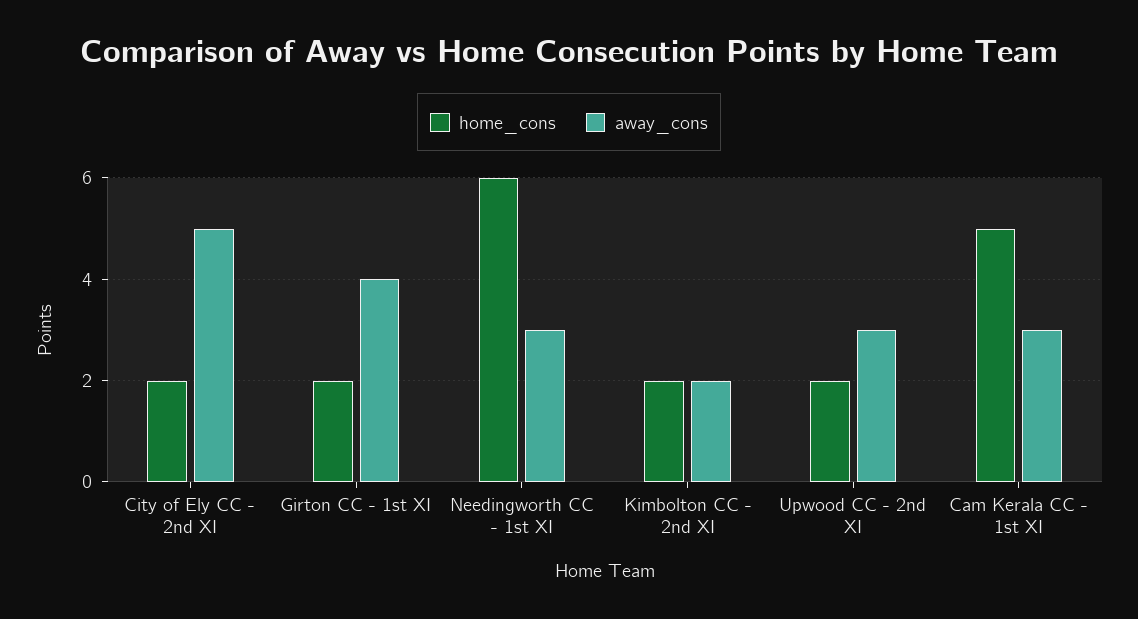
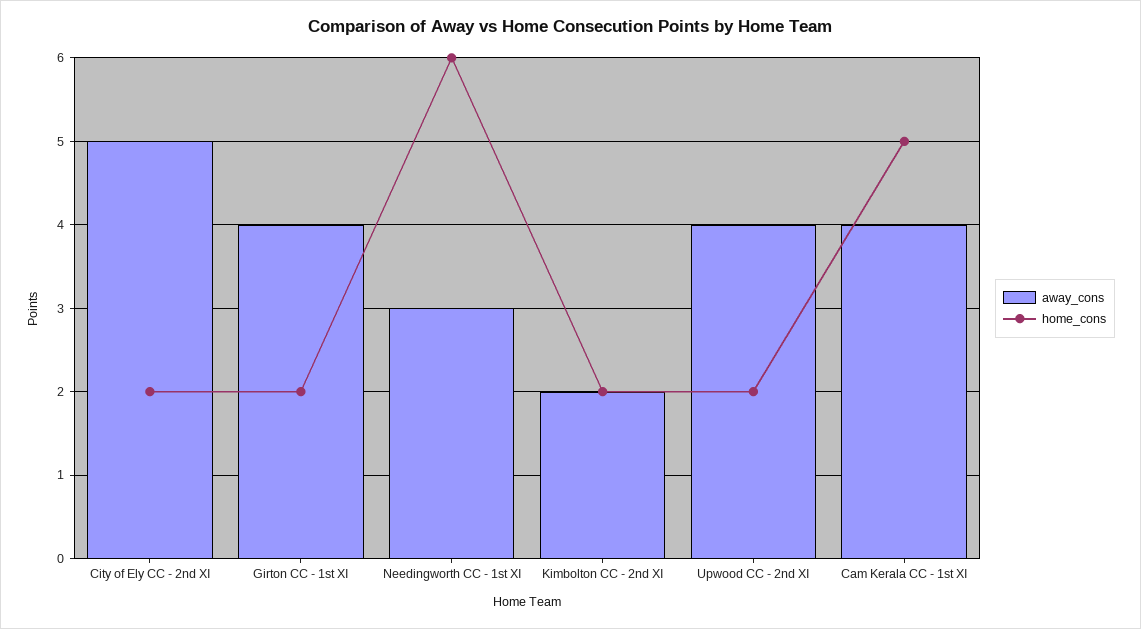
  {
    "home_cons": {
      "City of Ely CC - 2nd XI": 2,
      "Girton CC - 1st XI": 2,
      "Needingworth CC - 1st XI": 6,
      "Kimbolton CC - 2nd XI": 2,
      "Upwood CC - 2nd XI": 2,
      "Cam Kerala CC - 1st XI": 5
    },
    "away_cons": {
      "City of Ely CC - 2nd XI": 5,
      "Girton CC - 1st XI": 4,
      "Needingworth CC - 1st XI": 3,
      "Kimbolton CC - 2nd XI": 2,
-     "Upwood CC - 2nd XI": 3,
+     "Upwood CC - 2nd XI": 4,
-     "Cam Kerala CC - 1st XI": 3
+     "Cam Kerala CC - 1st XI": 4
    }
  }

